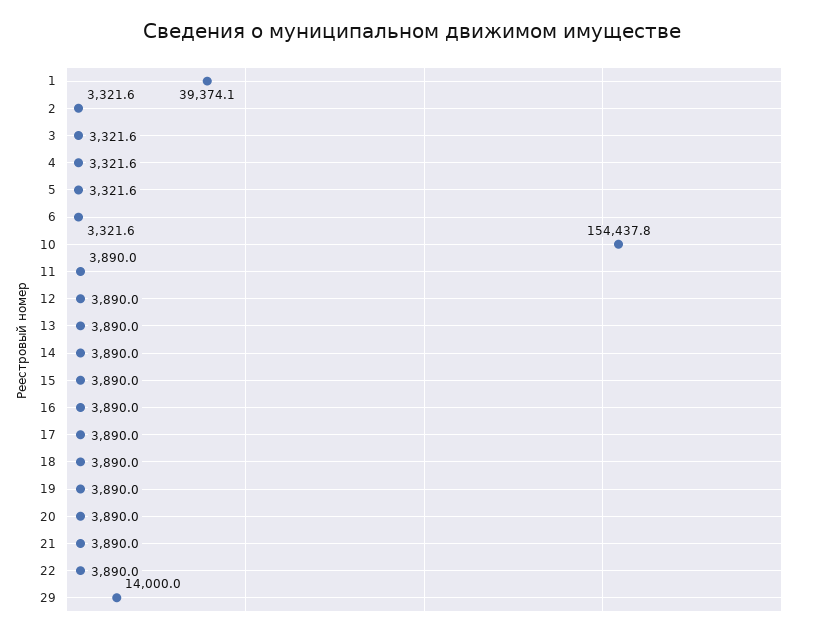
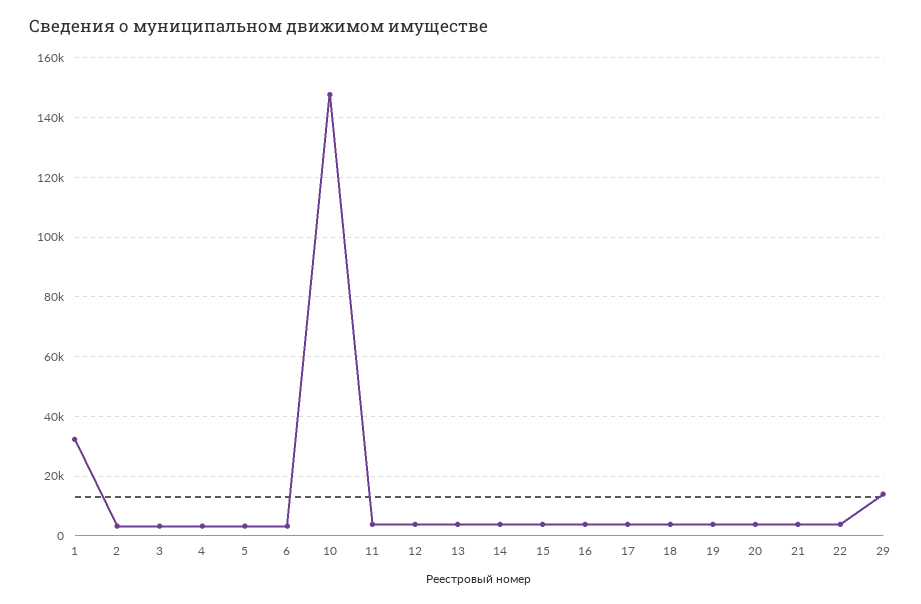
  {
-   "1": 39374.1,
+   "1": 32500,
    "2": 3321.6,
    "3": 3321.6,
    "4": 3321.6,
    "5": 3321.6,
    "6": 3321.6,
-   "10": 154437.8,
+   "10": 147500,
    "11": 3890,
    "12": 3890,
    "13": 3890,
    "14": 3890,
    "15": 3890,
    "16": 3890,
    "17": 3890,
    "18": 3890,
    "19": 3890,
    "20": 3890,
    "21": 3890,
    "22": 3890,
    "29": 14000
  }

